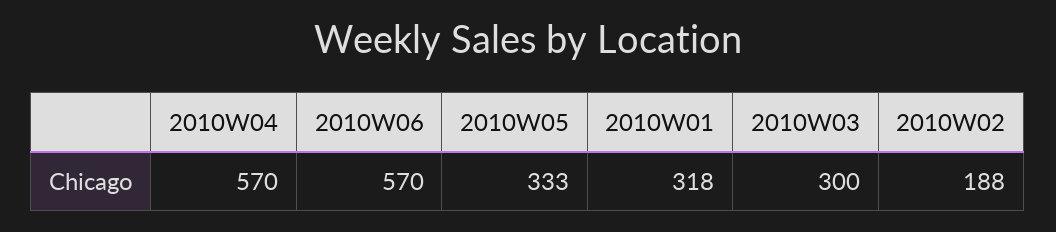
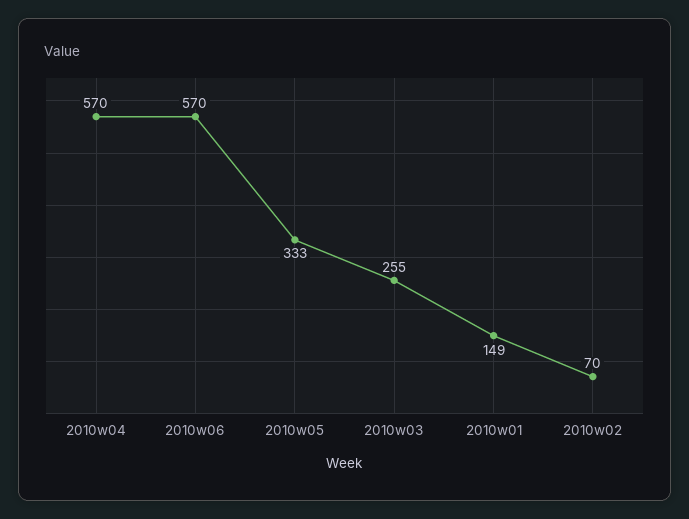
  {
    "2010W04": 570,
    "2010W06": 570,
    "2010W05": 333,
-   "2010W01": 318,
+   "2010W01": 149,
-   "2010W03": 300,
+   "2010W03": 255,
-   "2010W02": 188
+   "2010W02": 70
  }

